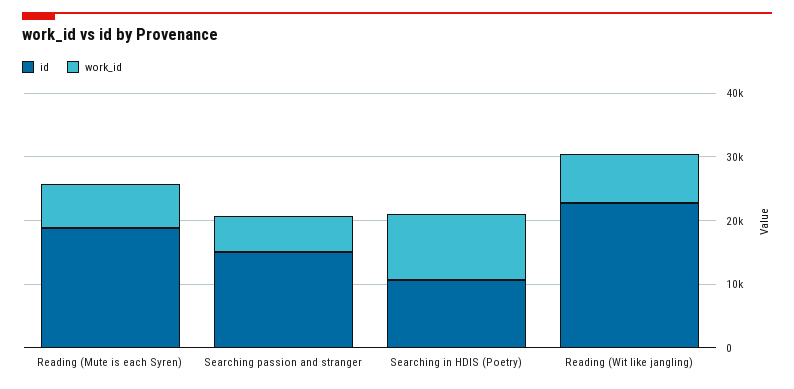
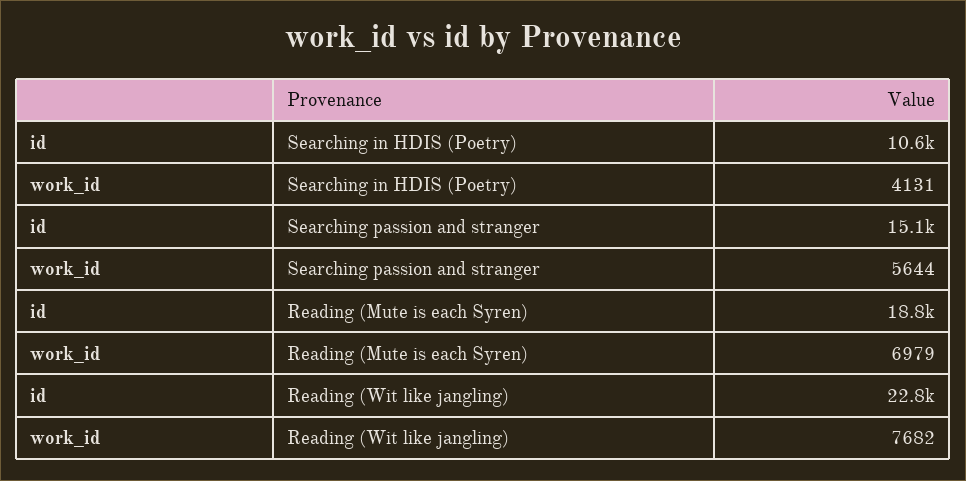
  {
    "id": {
      "Reading (Mute is each Syren)": 18800,
      "Searching passion and stranger": 15100,
      "Searching in HDIS (Poetry)": 10600,
      "Reading (Wit like jangling)": 22800
    },
    "work_id": {
      "Reading (Mute is each Syren)": 6979,
      "Searching passion and stranger": 5644,
-     "Searching in HDIS (Poetry)": 10000,
+     "Searching in HDIS (Poetry)": 4131,
      "Reading (Wit like jangling)": 7682
    }
  }

